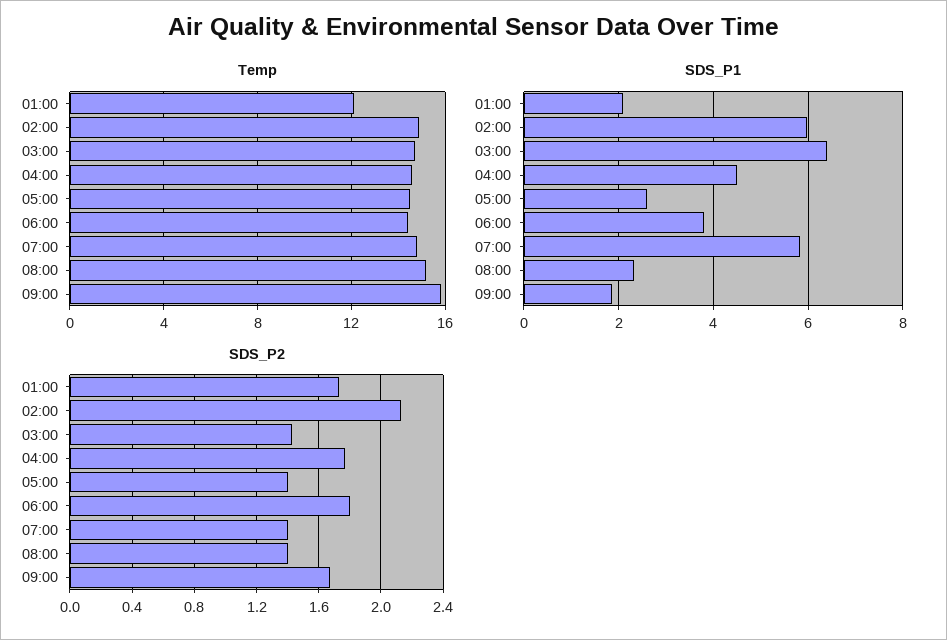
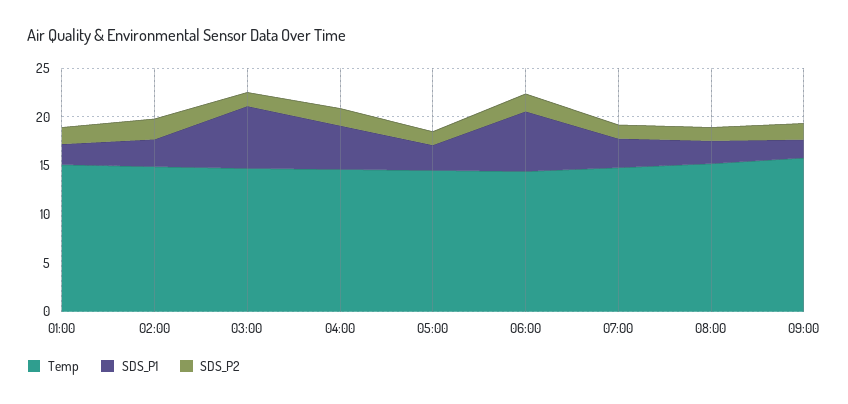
  {
    "Temp": {
-     "01:00": 12,
+     "01:00": 15,
      "02:00": 15,
      "03:00": 14.5,
      "04:00": 14.5,
      "05:00": 14.5,
      "06:00": 14.5,
      "07:00": 15,
      "08:00": 15,
      "09:00": 16
    },
    "SDS_P1": {
      "01:00": 2.2,
-     "02:00": 6,
+     "02:00": 3,
      "03:00": 6.4,
      "04:00": 4.6,
      "05:00": 2.6,
-     "06:00": 3.8,
+     "06:00": 6,
-     "07:00": 5.8,
+     "07:00": 3,
      "08:00": 2.4,
      "09:00": 1.8
    },
    "SDS_P2": {
      "01:00": 1.75,
      "02:00": 2.15,
      "03:00": 1.45,
      "04:00": 1.75,
      "05:00": 1.4,
      "06:00": 1.8,
      "07:00": 1.4,
      "08:00": 1.4,
      "09:00": 1.65
    }
  }

